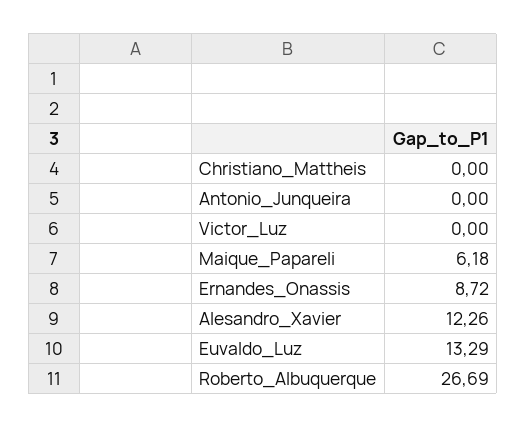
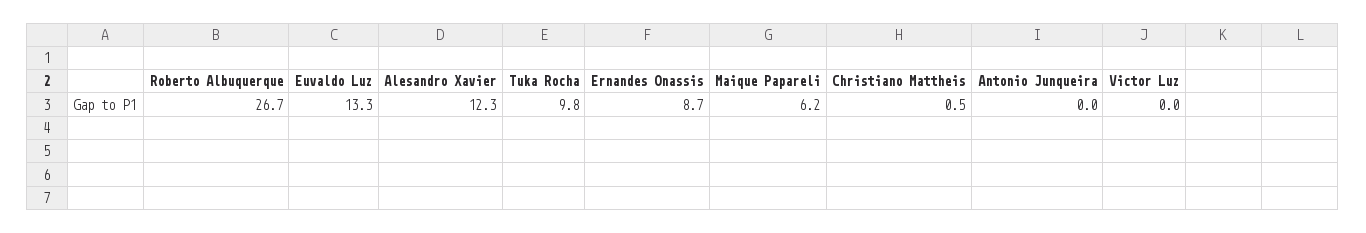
  {
-   "Christiano_Mattheis": 0,
+   "Christiano_Mattheis": 0.5,
    "Antonio_Junqueira": 0,
    "Victor_Luz": 0,
    "Maique_Papareli": 6.18,
    "Ernandes_Onassis": 8.72,
    "Alesandro_Xavier": 12.26,
    "Euvaldo_Luz": 13.29,
-   "Roberto_Albuquerque": 26.69
+   "Roberto_Albuquerque": 26.69,
+   "Tuka Rocha": 9.8
  }

